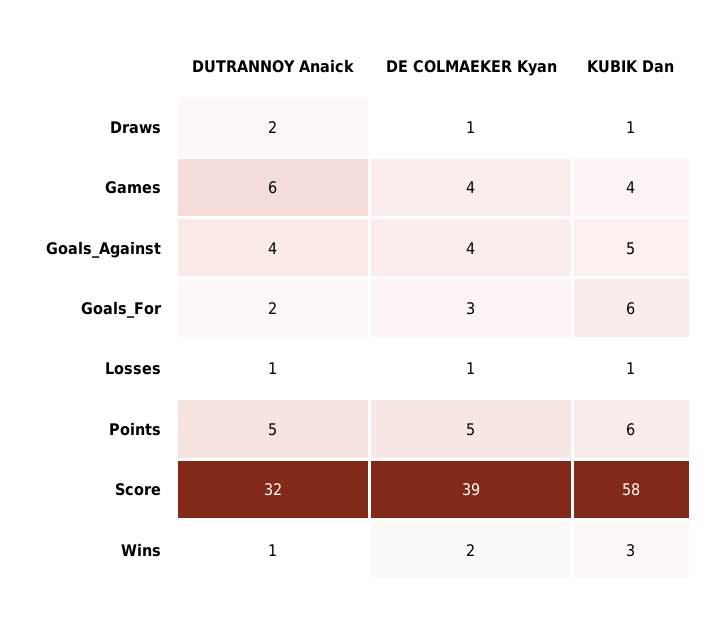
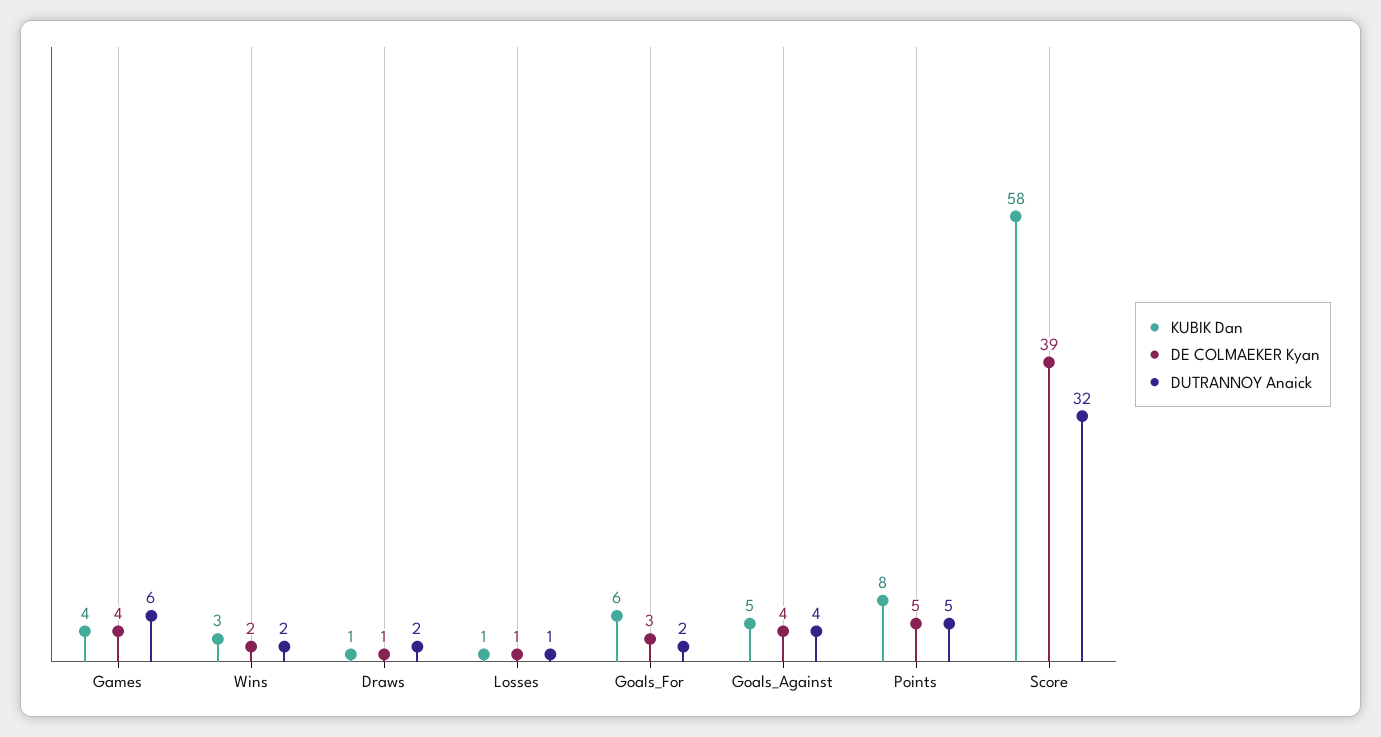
  {
    "DUTRANNOY Anaick": {
      "Draws": 2,
      "Games": 6,
      "Goals_Against": 4,
      "Goals_For": 2,
      "Losses": 1,
      "Points": 5,
      "Score": 32,
-     "Wins": 1
+     "Wins": 2
    },
    "DE COLMAEKER Kyan": {
      "Draws": 1,
      "Games": 4,
      "Goals_Against": 4,
      "Goals_For": 3,
      "Losses": 1,
      "Points": 5,
      "Score": 39,
      "Wins": 2
    },
    "KUBIK Dan": {
      "Draws": 1,
      "Games": 4,
      "Goals_Against": 5,
      "Goals_For": 6,
      "Losses": 1,
-     "Points": 6,
+     "Points": 8,
      "Score": 58,
      "Wins": 3
    }
  }

